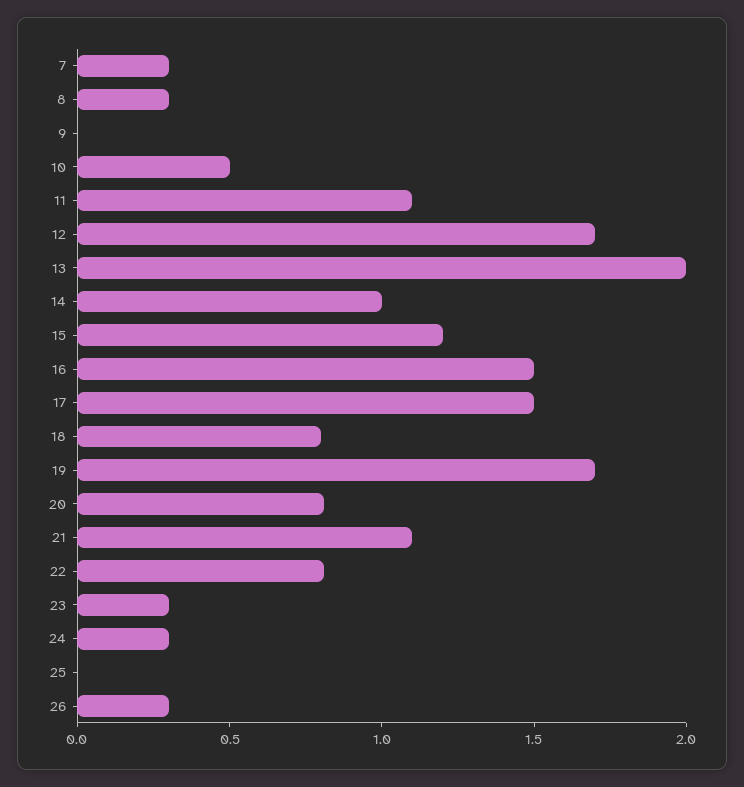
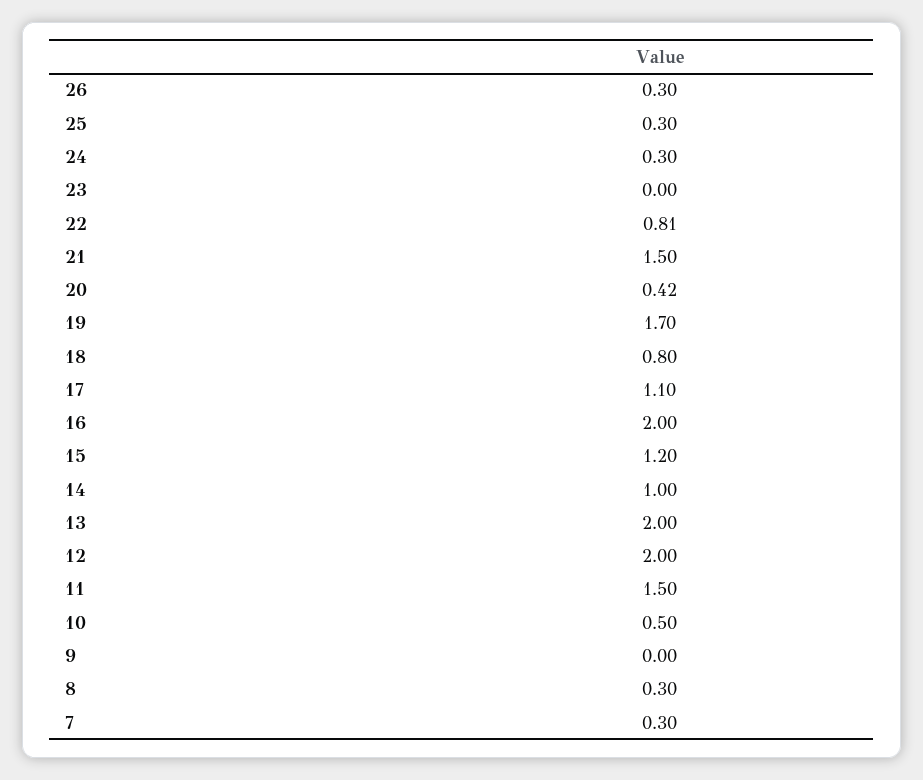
  {
    "7": 0.3,
    "8": 0.3,
    "9": 0,
    "10": 0.5,
-   "11": 1.1,
+   "11": 1.5,
-   "12": 1.7,
+   "12": 2,
    "13": 2,
    "14": 1,
    "15": 1.2,
-   "16": 1.5,
+   "16": 2,
-   "17": 1.5,
+   "17": 1.1,
    "18": 0.8,
    "19": 1.7,
-   "20": 0.8,
+   "20": 0.42,
-   "21": 1.1,
+   "21": 1.5,
    "22": 0.81,
-   "23": 0.3,
+   "23": 0,
    "24": 0.3,
-   "25": 0,
+   "25": 0.3,
    "26": 0.3
  }

